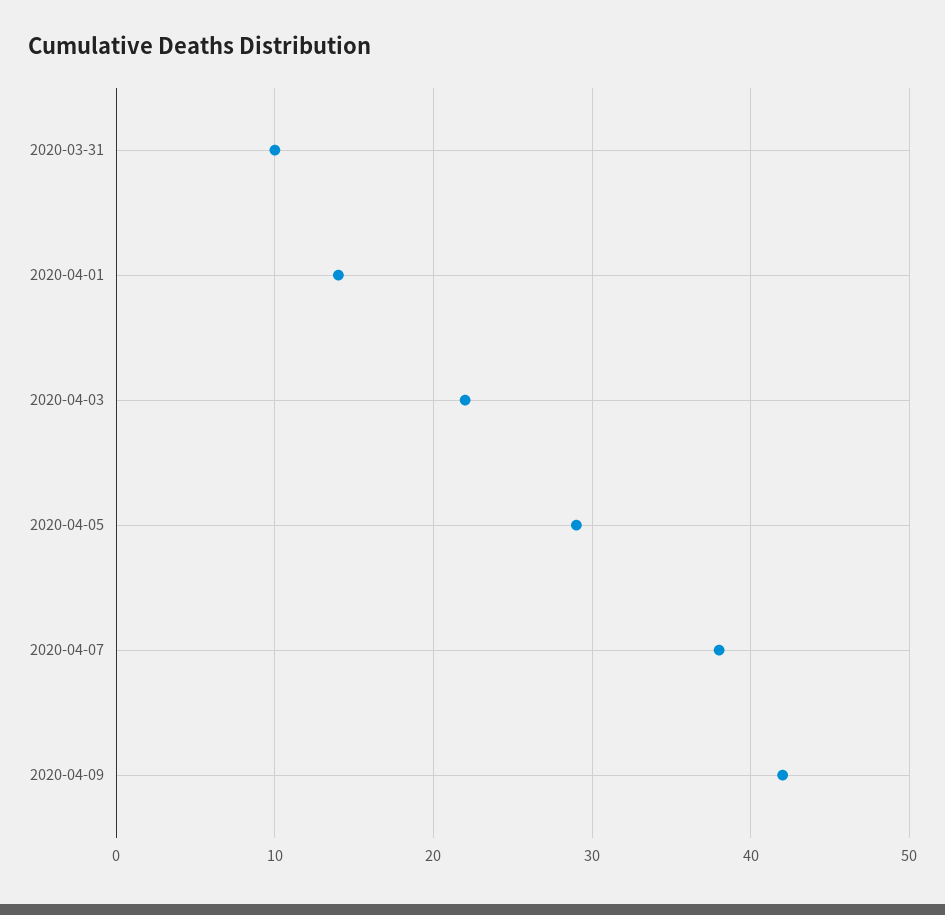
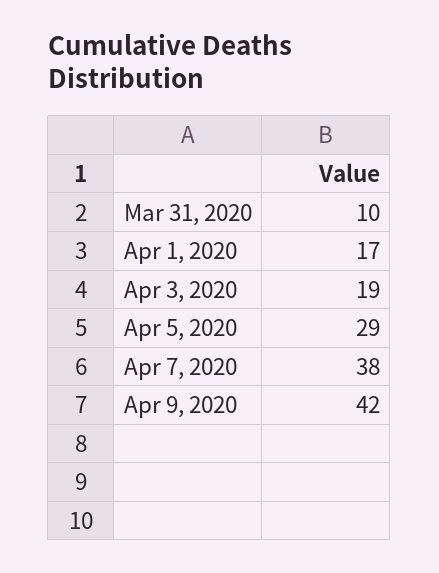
  {
    "2020-03-31": 10,
-   "2020-04-01": 14,
+   "2020-04-01": 17,
-   "2020-04-03": 22,
+   "2020-04-03": 19,
    "2020-04-05": 29,
    "2020-04-07": 38,
    "2020-04-09": 42
  }

